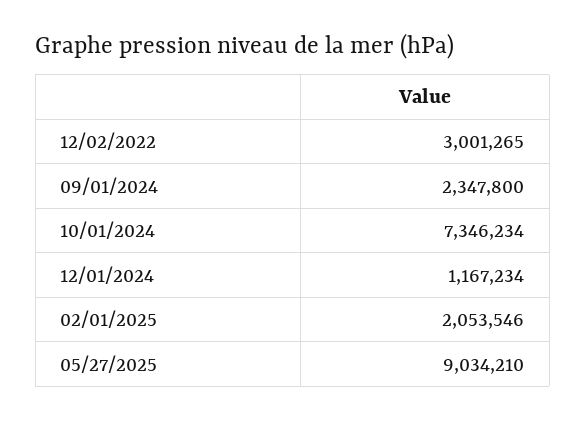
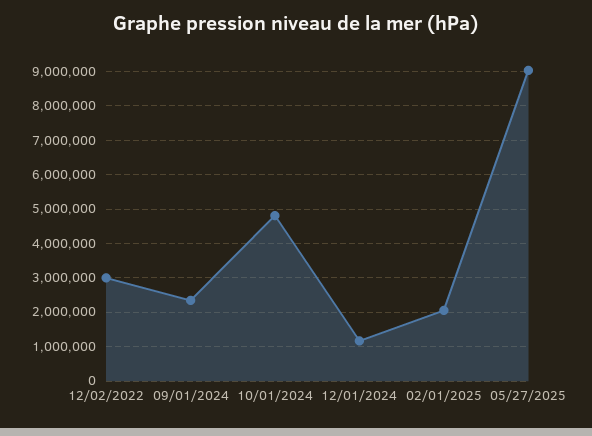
  {
    "12/02/2022": 3001265,
    "09/01/2024": 2347800,
-   "10/01/2024": 7346234,
+   "10/01/2024": 4800000,
    "12/01/2024": 1167234,
    "02/01/2025": 2053546,
    "05/27/2025": 9034210
  }

